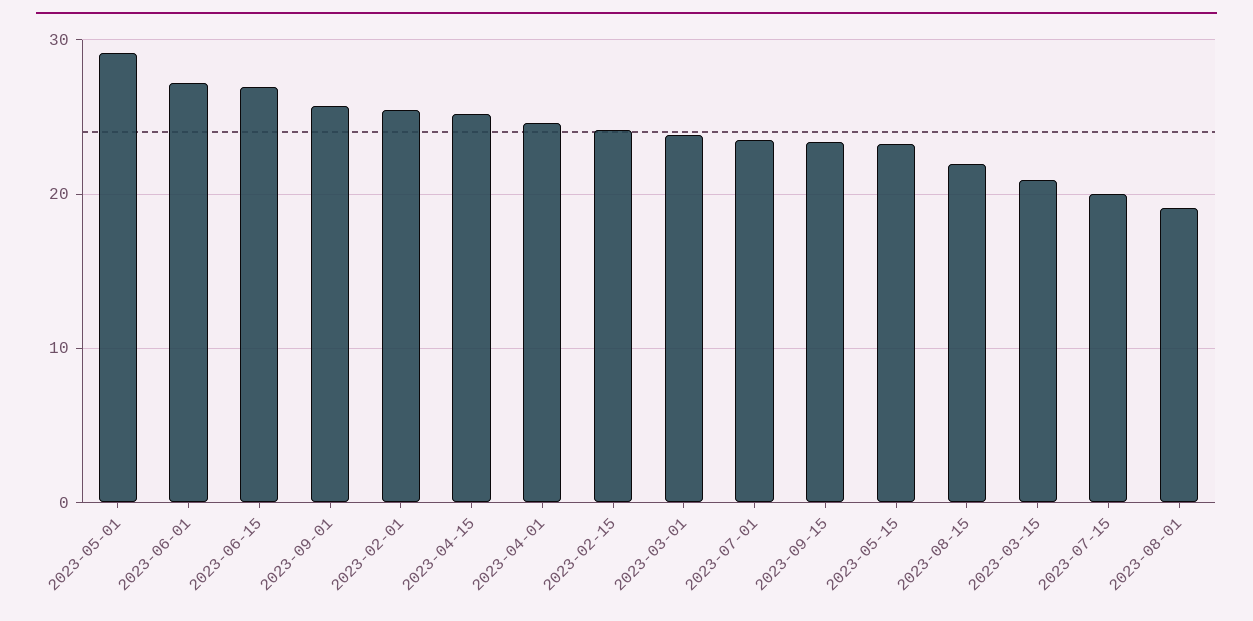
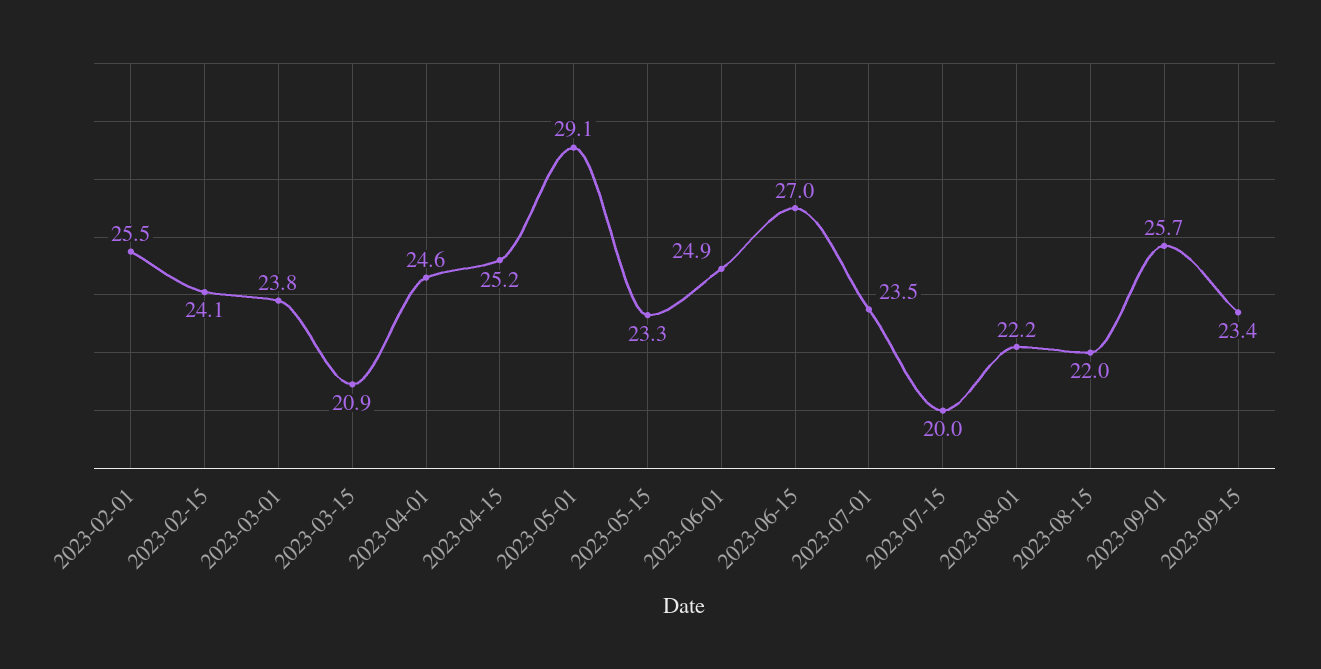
  {
    "2023-05-01": 29.1,
-   "2023-06-01": 27,
+   "2023-06-01": 24.9,
    "2023-06-15": 27,
    "2023-09-01": 25.7,
    "2023-02-01": 25.5,
    "2023-04-15": 25.2,
    "2023-04-01": 24.6,
    "2023-02-15": 24.1,
    "2023-03-01": 23.8,
    "2023-07-01": 23.5,
    "2023-09-15": 23.4,
    "2023-05-15": 23.3,
    "2023-08-15": 22,
    "2023-03-15": 20.9,
    "2023-07-15": 20,
-   "2023-08-01": 19
+   "2023-08-01": 22.2
  }

